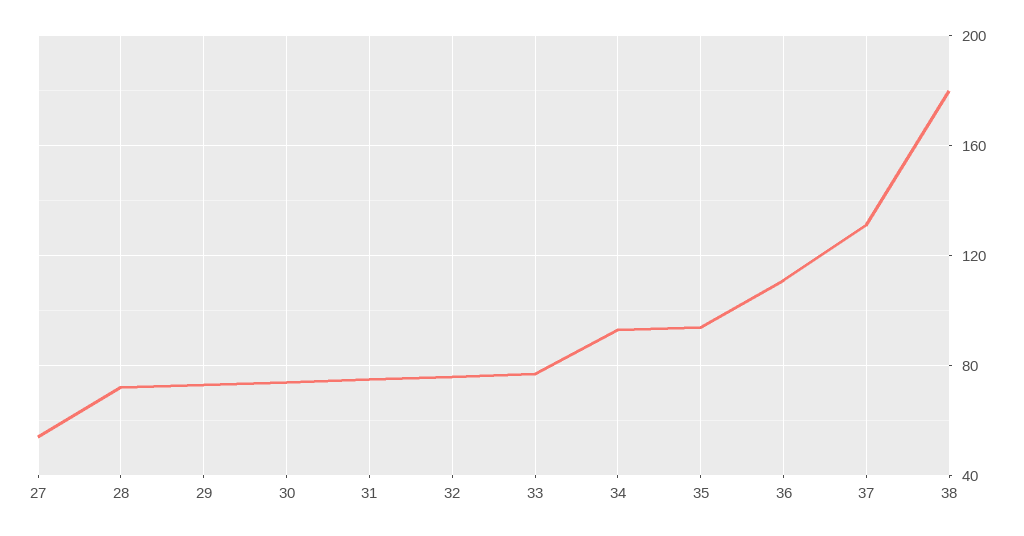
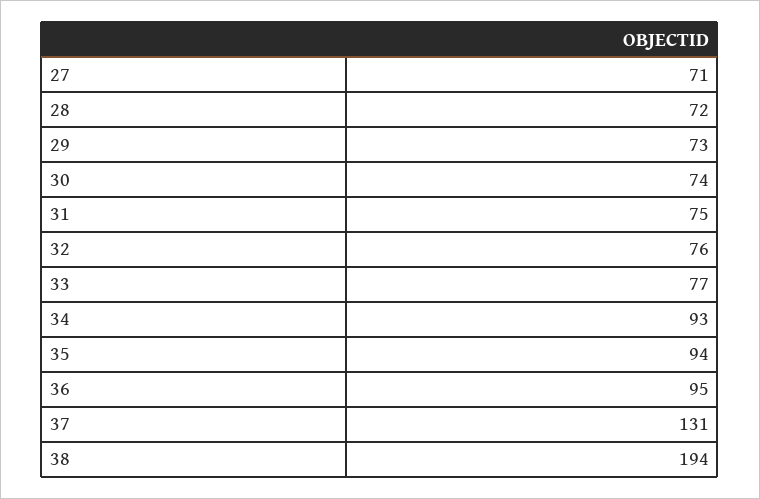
  {
-   "27": 55,
+   "27": 71,
    "28": 72,
    "29": 73,
    "30": 74,
    "31": 75,
    "32": 76,
    "33": 77,
    "34": 93,
    "35": 94,
-   "36": 110,
+   "36": 95,
    "37": 131,
-   "38": 180
+   "38": 194
  }

